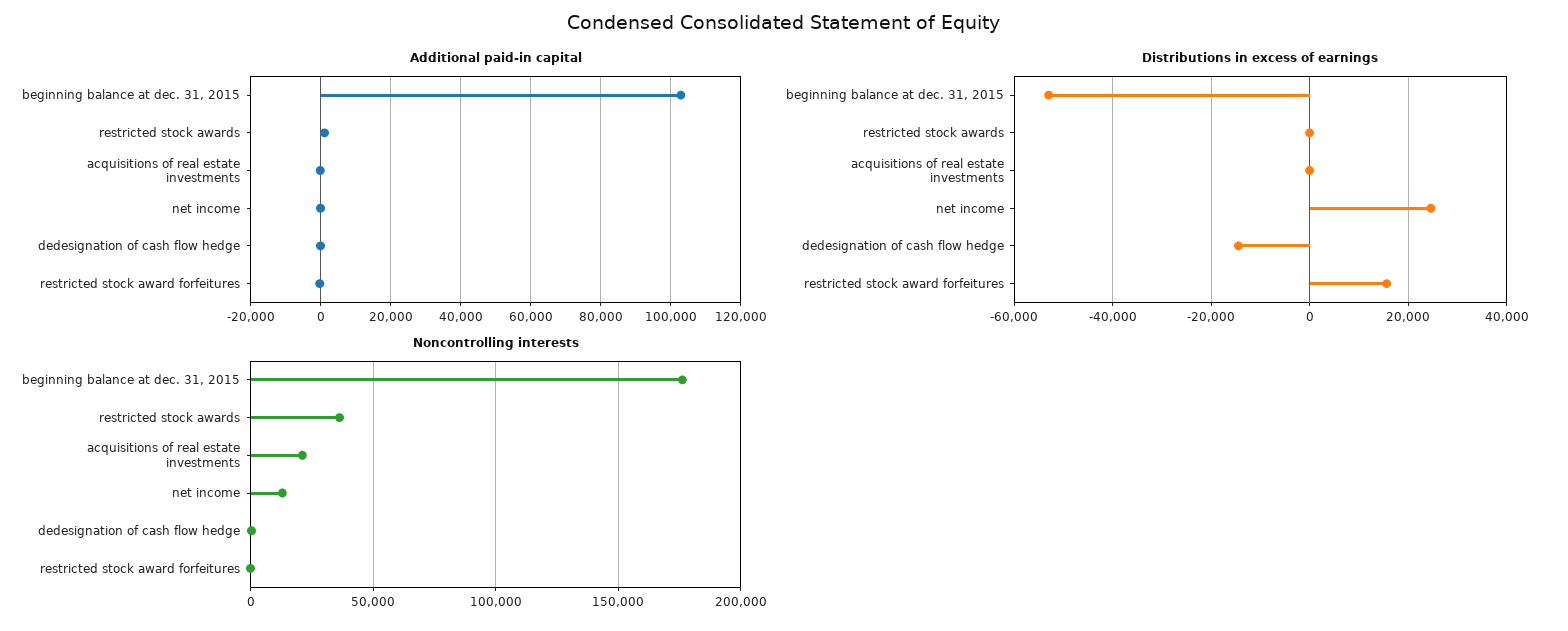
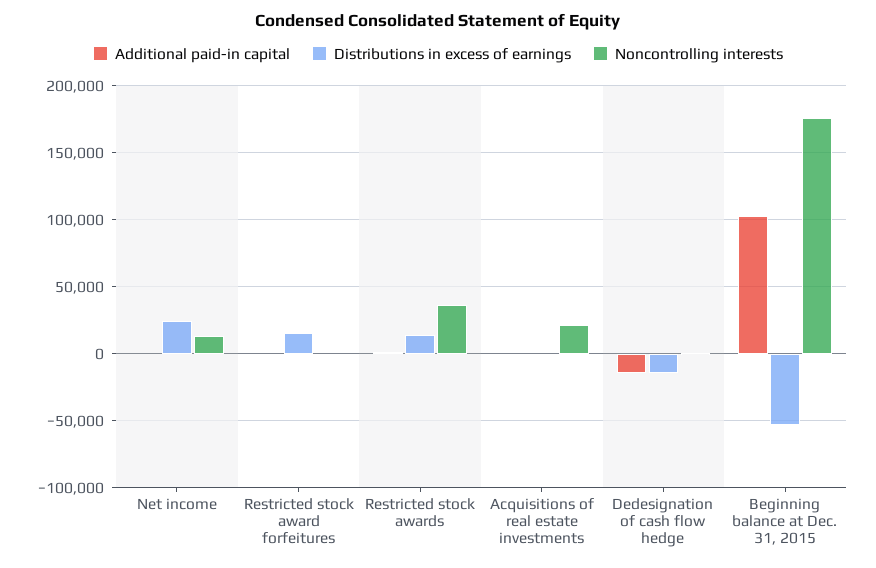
  {
    "Additional paid-in capital": {
      "beginning balance at dec. 31, 2015": 102000,
      "restricted stock awards": 2000,
      "acquisitions of real estate investments": 0,
      "net income": 0,
-     "dedesignation of cash flow hedge": 0,
+     "dedesignation of cash flow hedge": -15000,
      "restricted stock award forfeitures": 0
    },
    "Distributions in excess of earnings": {
      "beginning balance at dec. 31, 2015": -54000,
-     "restricted stock awards": 0,
+     "restricted stock awards": 15000,
      "acquisitions of real estate investments": 0,
      "net income": 24000,
      "dedesignation of cash flow hedge": -14000,
      "restricted stock award forfeitures": 16000
    },
    "Noncontrolling interests": {
      "beginning balance at dec. 31, 2015": 175000,
      "restricted stock awards": 35000,
      "acquisitions of real estate investments": 20000,
      "net income": 15000,
      "dedesignation of cash flow hedge": 0,
      "restricted stock award forfeitures": 0
    }
  }

